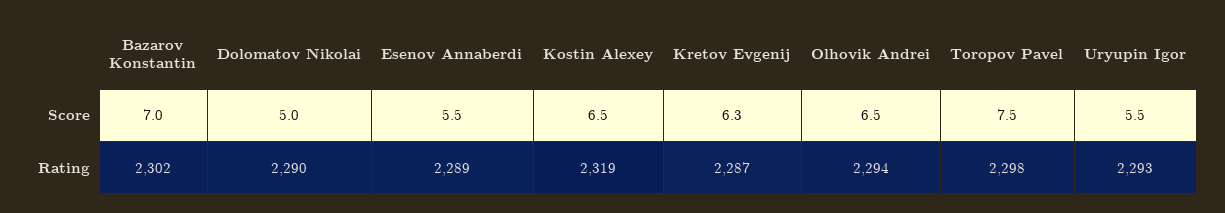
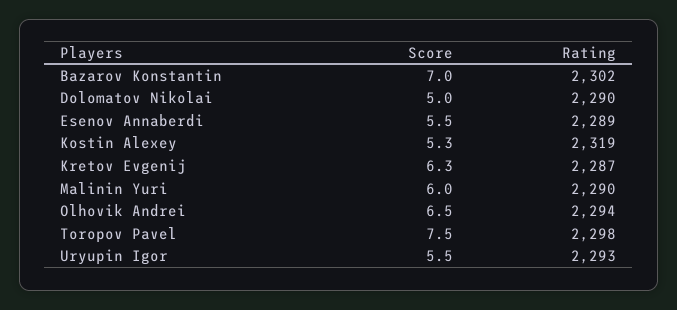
  {
    "Bazarov Konstantin": {
      "Score": 7,
      "Rating": 2302
    },
    "Dolomatov Nikolai": {
      "Score": 5,
      "Rating": 2290
    },
    "Esenov Annaberdi": {
      "Score": 5.5,
      "Rating": 2289
    },
    "Kostin Alexey": {
-     "Score": 6.5,
+     "Score": 5.3,
      "Rating": 2319
    },
    "Kretov Evgenij": {
      "Score": 6.3,
      "Rating": 2287
    },
    "Olhovik Andrei": {
      "Score": 6.5,
      "Rating": 2294
    },
    "Toropov Pavel": {
      "Score": 7.5,
      "Rating": 2298
    },
    "Uryupin Igor": {
      "Score": 5.5,
      "Rating": 2293
-   }
+   },
+   "Malinin Yuri": {
+     "Score": 6,
+     "Rating": 2290
+   }
  }

